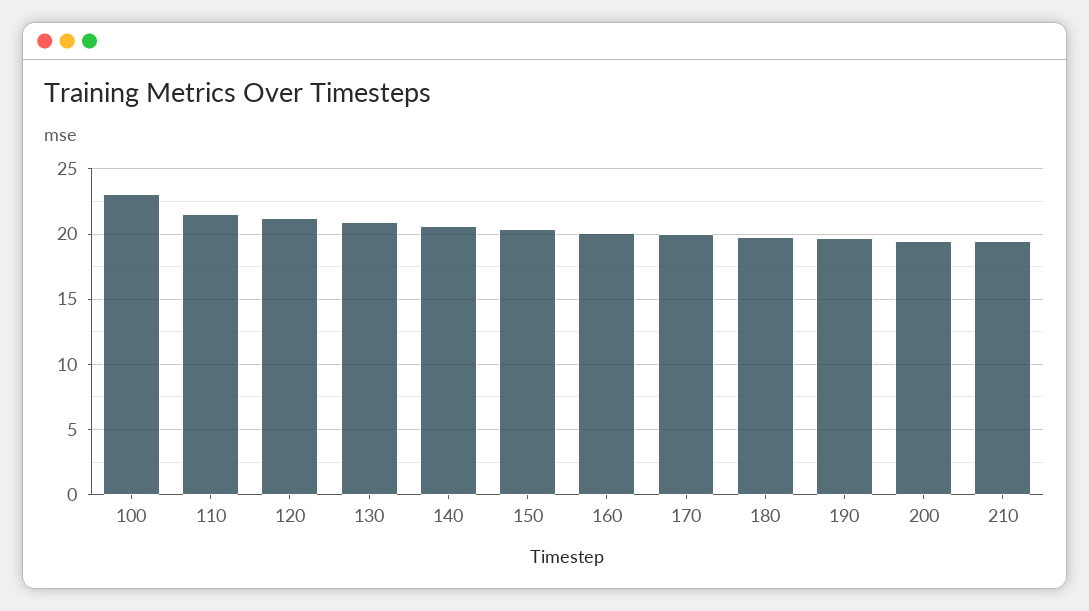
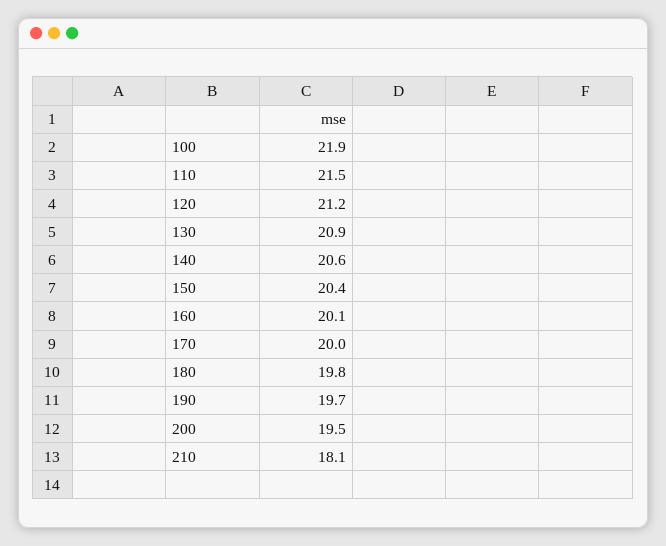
  {
-   "100": 23,
+   "100": 21.9,
    "110": 21.5,
    "120": 21.2,
    "130": 20.9,
    "140": 20.6,
    "150": 20.4,
    "160": 20.1,
    "170": 20,
    "180": 19.8,
    "190": 19.7,
    "200": 19.5,
-   "210": 19.5
+   "210": 18.1
  }

